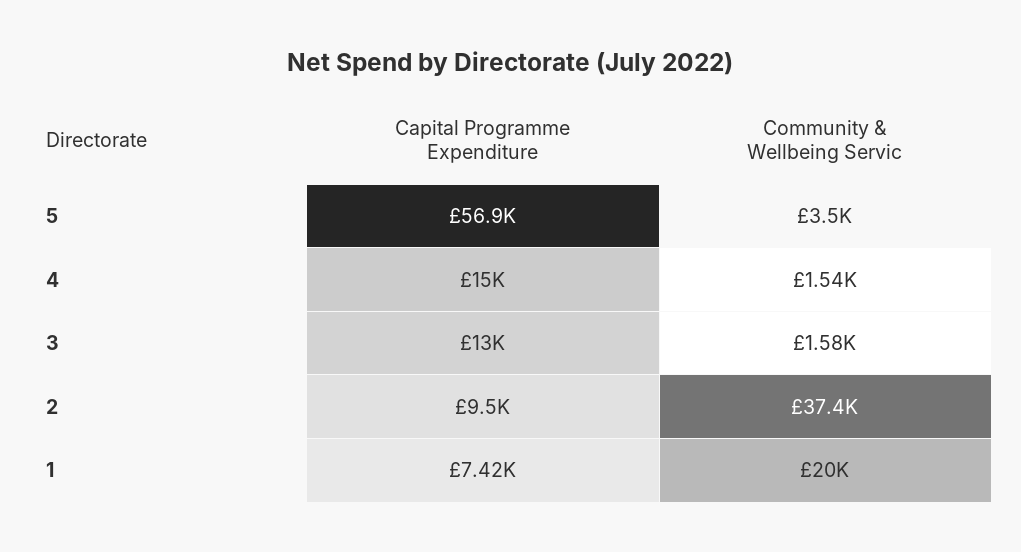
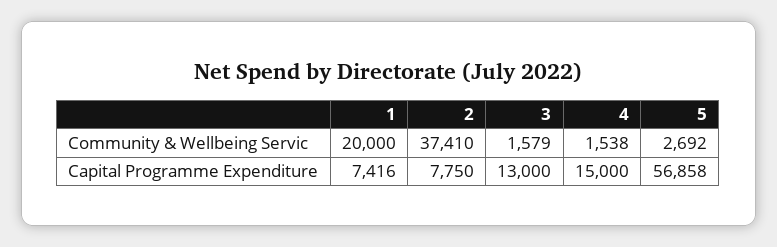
  {
    "Capital Programme Expenditure": {
      "5": 56858,
      "4": 15000,
      "3": 13000,
-     "2": 9500,
+     "2": 7750,
      "1": 7416
    },
    "Community & Wellbeing Servic": {
-     "5": 3500,
+     "5": 2692,
      "4": 1538,
      "3": 1579,
      "2": 37410,
      "1": 20000
    }
  }

